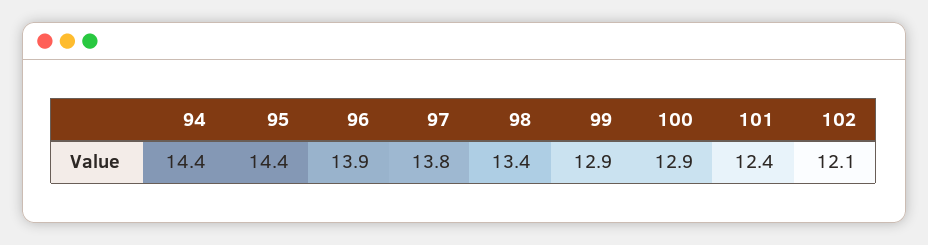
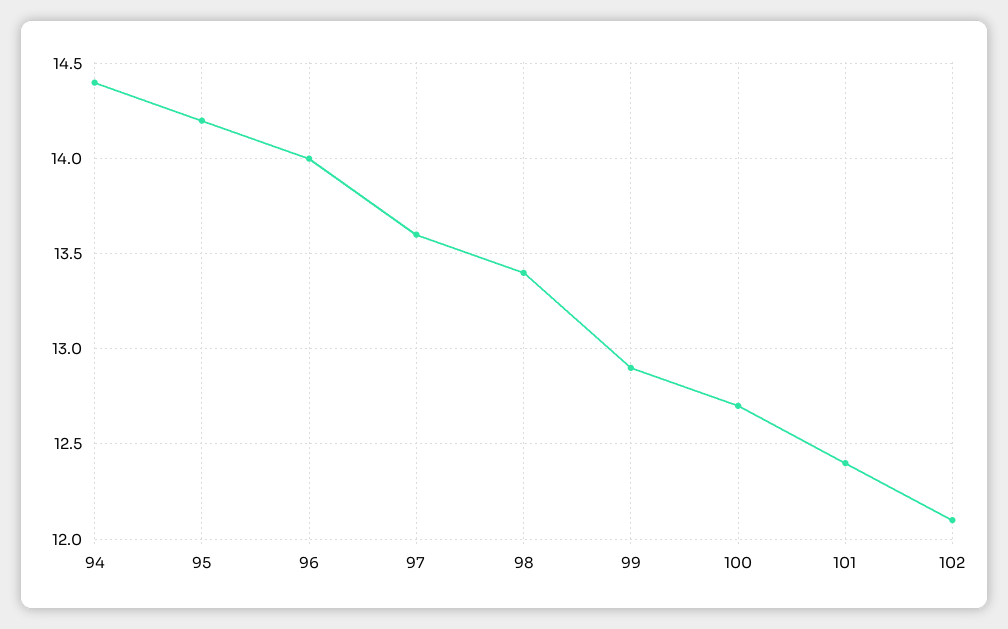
  {
    "94": 14.4,
-   "95": 14.4,
+   "95": 14.2,
-   "96": 13.9,
+   "96": 14,
-   "97": 13.8,
+   "97": 13.6,
    "98": 13.4,
    "99": 12.9,
-   "100": 12.9,
+   "100": 12.7,
    "101": 12.4,
    "102": 12.1
  }

